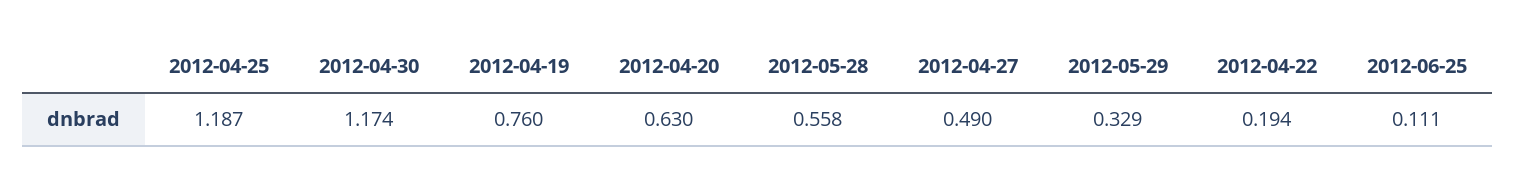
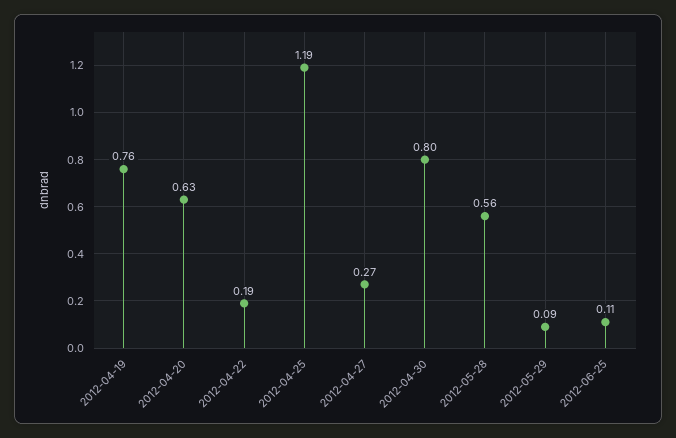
  {
    "2012-04-25": 1.187,
-   "2012-04-30": 1.174,
+   "2012-04-30": 0.8,
    "2012-04-19": 0.76,
    "2012-04-20": 0.63,
    "2012-05-28": 0.558,
-   "2012-04-27": 0.49,
+   "2012-04-27": 0.27,
-   "2012-05-29": 0.329,
+   "2012-05-29": 0.09,
    "2012-04-22": 0.194,
    "2012-06-25": 0.111
  }

